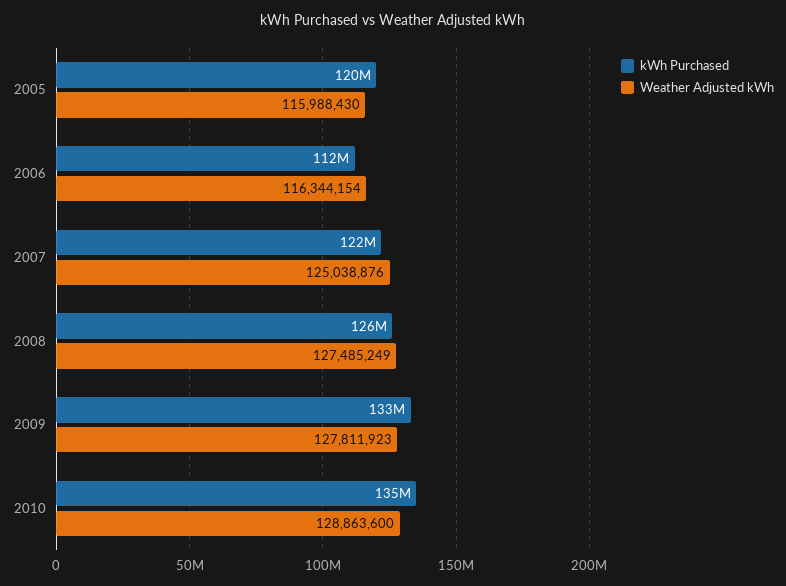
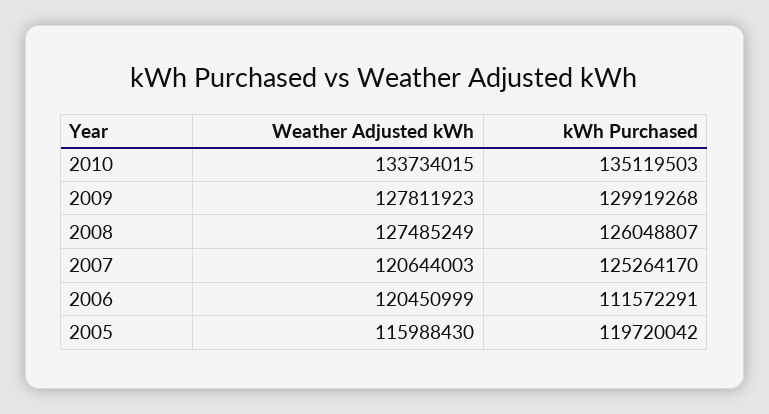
  {
    "kWh Purchased": {
      "2005": 119720042,
      "2006": 111572291,
-     "2007": 122000000,
+     "2007": 125264170,
      "2008": 126048807,
-     "2009": 133000000,
+     "2009": 129919268,
      "2010": 135119503
    },
    "Weather Adjusted kWh": {
      "2005": 115988430,
-     "2006": 116344154,
+     "2006": 120450999,
-     "2007": 125038876,
+     "2007": 120644003,
      "2008": 127485249,
      "2009": 127811923,
-     "2010": 128863600
+     "2010": 133734015
    }
  }

